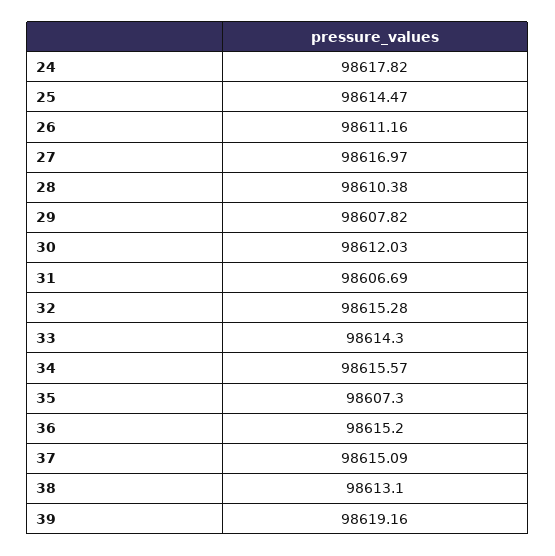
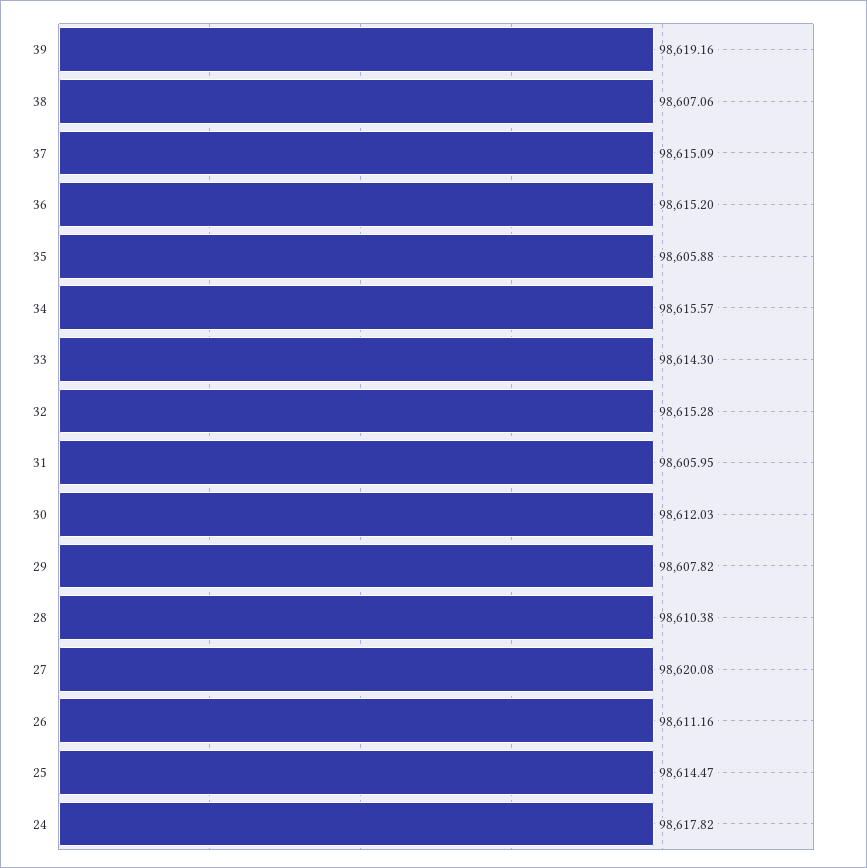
  {
    "24": 98617.82,
    "25": 98614.47,
    "26": 98611.16,
-   "27": 98616.97,
+   "27": 98620.08,
    "28": 98610.38,
    "29": 98607.82,
    "30": 98612.03,
-   "31": 98606.69,
+   "31": 98605.95,
    "32": 98615.28,
    "33": 98614.3,
    "34": 98615.57,
-   "35": 98607.3,
+   "35": 98605.88,
    "36": 98615.2,
    "37": 98615.09,
-   "38": 98613.1,
+   "38": 98607.06,
    "39": 98619.16
  }

